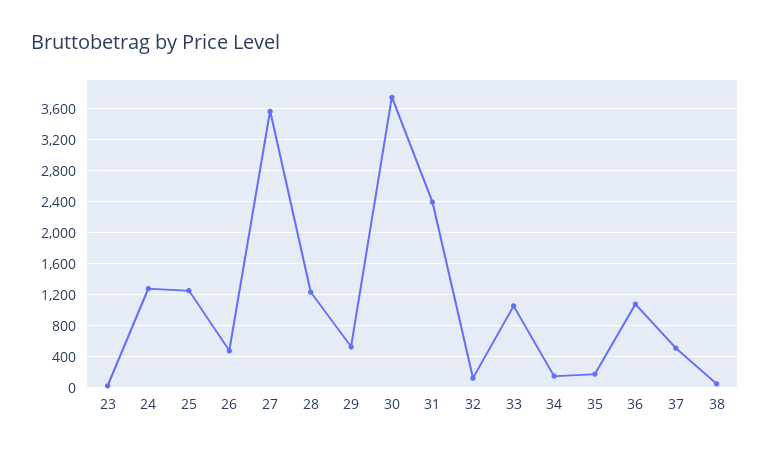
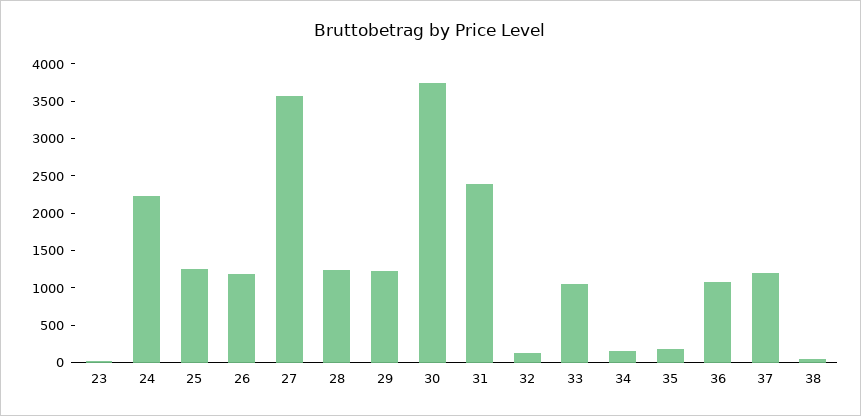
  {
    "23": 0,
-   "24": 1300,
+   "24": 2250,
    "25": 1300,
-   "26": 500,
+   "26": 1250,
    "27": 3600,
    "28": 1200,
-   "29": 500,
+   "29": 1250,
    "30": 3700,
    "31": 2400,
    "32": 100,
    "33": 1100,
    "34": 200,
    "35": 200,
    "36": 1100,
-   "37": 500,
+   "37": 1250,
    "38": 100
  }

